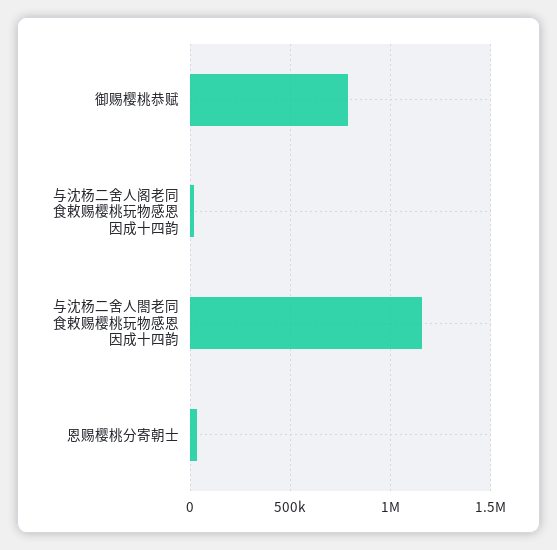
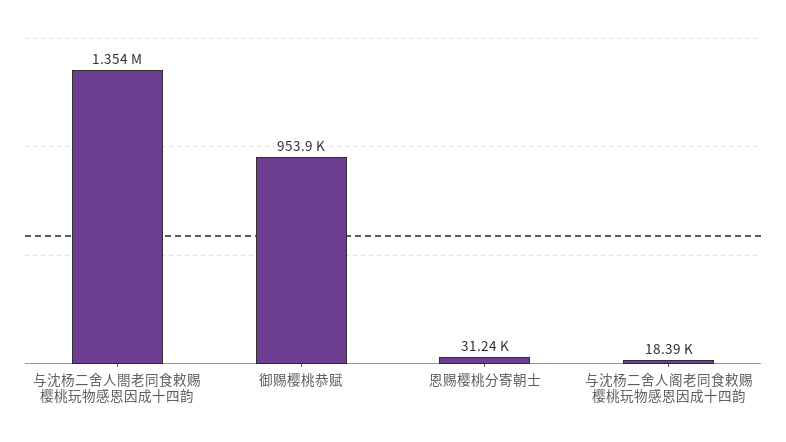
  {
-   "御赐樱桃恭赋": 800000,
+   "御赐樱桃恭赋": 953900,
    "与沈杨二舍人阁老同食敕赐樱桃玩物感恩因成十四韵": 18390,
-   "与沈杨二舍人閤老同食敕赐樱桃玩物感恩因成十四韵": 1150000,
+   "与沈杨二舍人閤老同食敕赐樱桃玩物感恩因成十四韵": 1354000,
    "恩赐樱桃分寄朝士": 31240
  }

